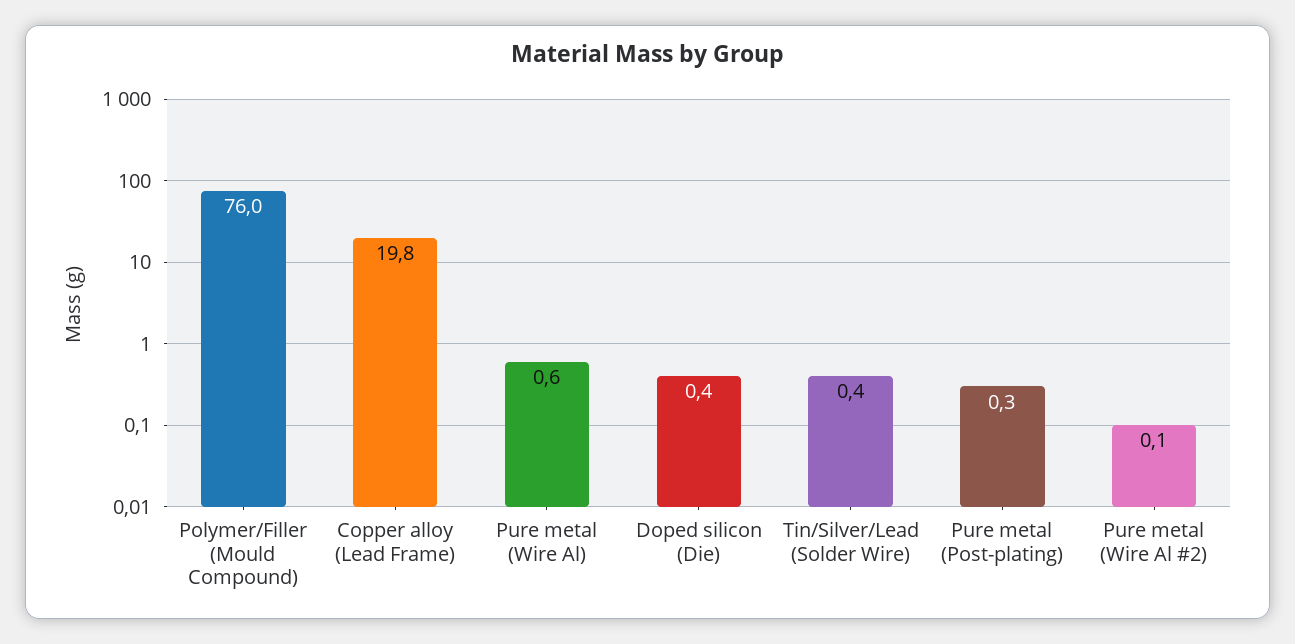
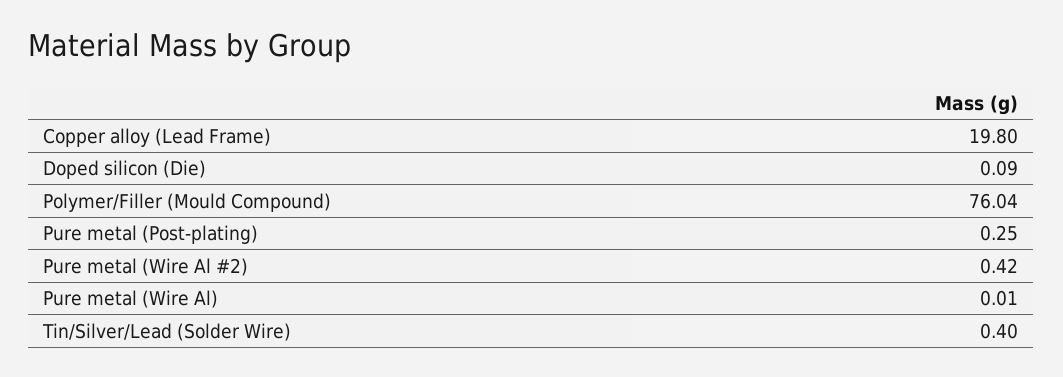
  {
    "Polymer/Filler (Mould Compound)": 76.04,
    "Copper alloy (Lead Frame)": 19.8,
-   "Pure metal (Wire Al)": 0.6,
+   "Pure metal (Wire Al)": 0.01,
-   "Doped silicon (Die)": 0.4,
+   "Doped silicon (Die)": 0.09,
    "Tin/Silver/Lead (Solder Wire)": 0.4,
    "Pure metal (Post-plating)": 0.25,
-   "Pure metal (Wire Al #2)": 0.1
+   "Pure metal (Wire Al #2)": 0.42
  }

